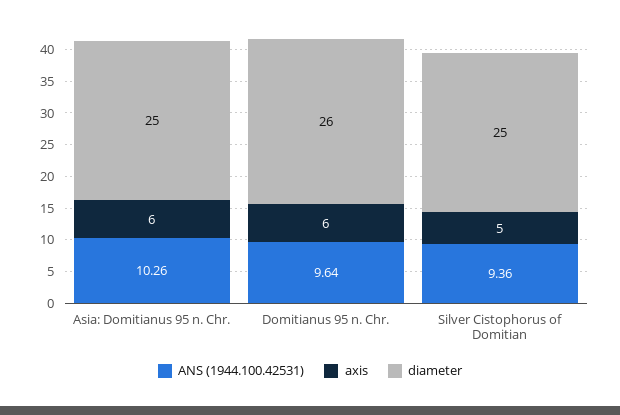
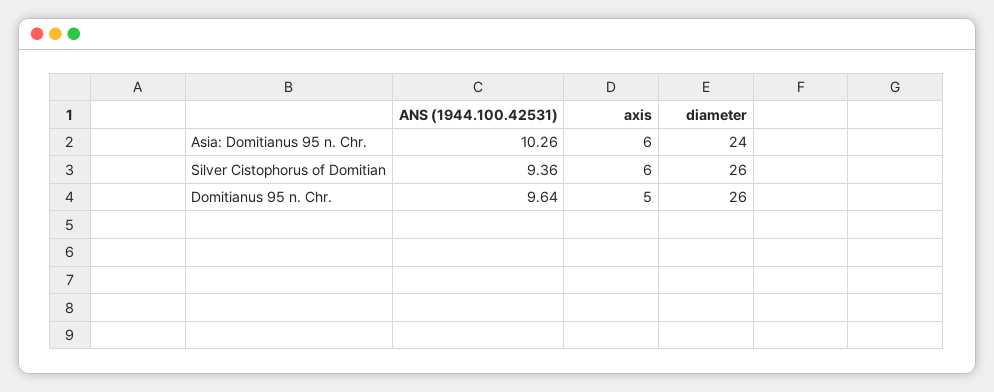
  {
    "ANS (1944.100.42531)": {
      "Asia: Domitianus 95 n. Chr.": 10.26,
      "Domitianus 95 n. Chr.": 9.64,
      "Silver Cistophorus of Domitian": 9.36
    },
    "axis": {
      "Asia: Domitianus 95 n. Chr.": 6,
-     "Domitianus 95 n. Chr.": 6,
+     "Domitianus 95 n. Chr.": 5,
-     "Silver Cistophorus of Domitian": 5
+     "Silver Cistophorus of Domitian": 6
    },
    "diameter": {
-     "Asia: Domitianus 95 n. Chr.": 25,
+     "Asia: Domitianus 95 n. Chr.": 24,
      "Domitianus 95 n. Chr.": 26,
-     "Silver Cistophorus of Domitian": 25
+     "Silver Cistophorus of Domitian": 26
    }
  }

